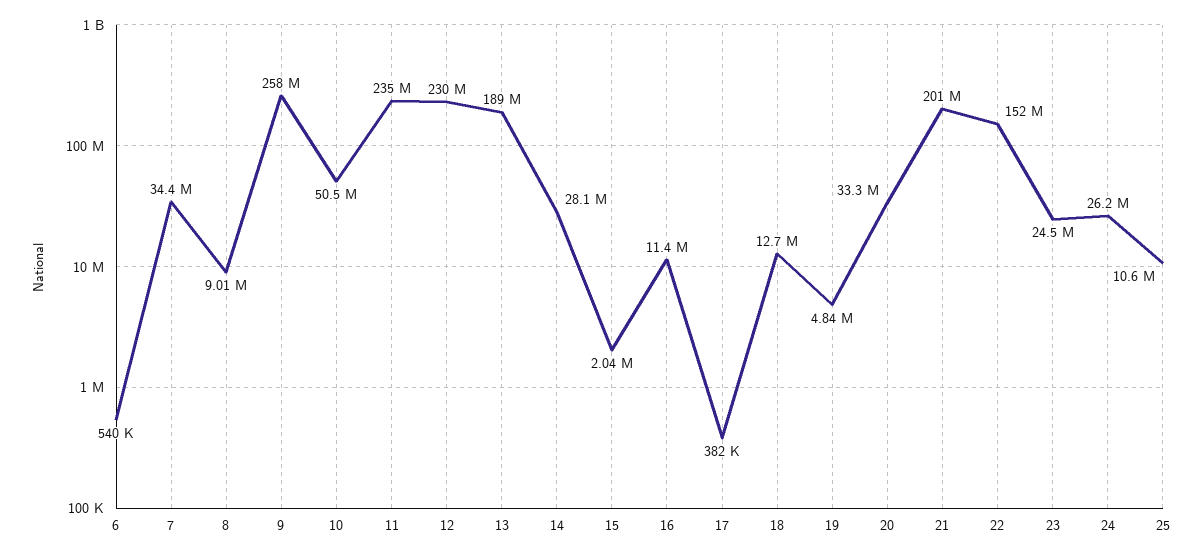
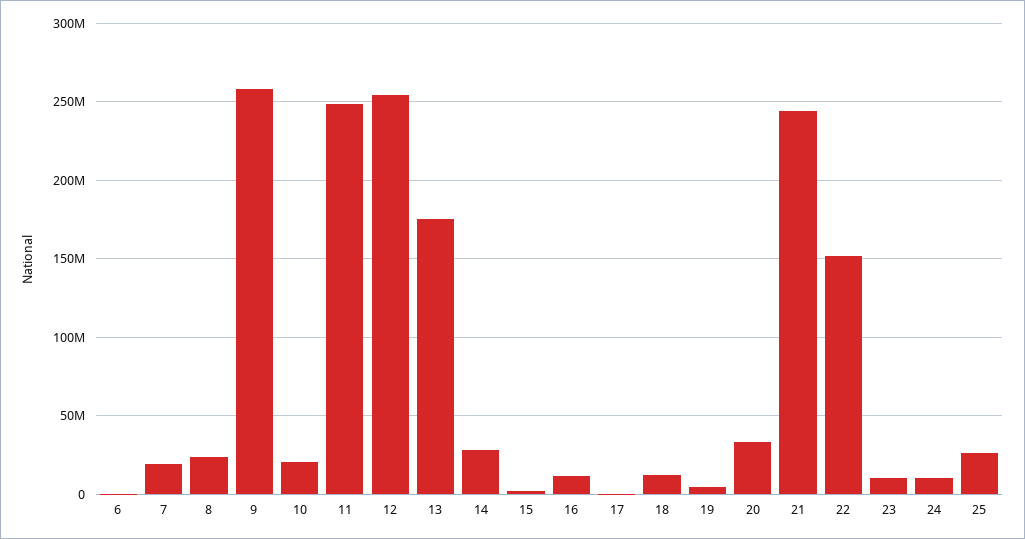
  {
    "6": 540000,
-   "7": 34400000,
+   "7": 20000000,
-   "8": 9010000,
+   "8": 25000000,
    "9": 258000000,
-   "10": 50500000,
+   "10": 20000000,
-   "11": 235000000,
+   "11": 250000000,
-   "12": 230000000,
+   "12": 255000000,
-   "13": 189000000,
+   "13": 175000000,
    "14": 28100000,
    "15": 2040000,
    "16": 11400000,
    "17": 382000,
    "18": 12700000,
    "19": 4840000,
    "20": 33300000,
-   "21": 201000000,
+   "21": 245000000,
    "22": 152000000,
-   "23": 24500000,
+   "23": 10000000,
-   "24": 26200000,
+   "24": 10000000,
-   "25": 10600000
+   "25": 25000000
  }

